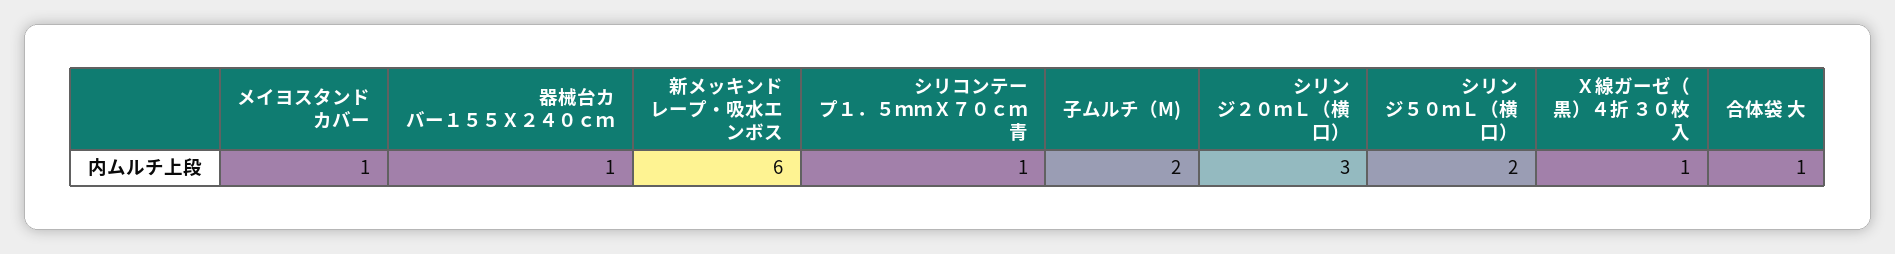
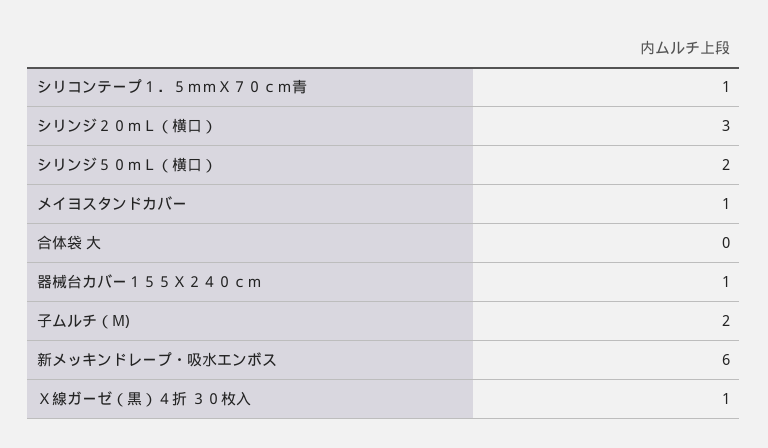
  {
    "メイヨスタンドカバー": 1,
    "器械台カバー１５５Ｘ２４０ｃｍ": 1,
    "新メッキンドレープ・吸水エンボス": 6,
    "シリコンテープ１．５ｍｍＸ７０ｃｍ青": 1,
    "子ムルチ（M)": 2,
    "シリンジ２０ｍＬ（横口）": 3,
    "シリンジ５０ｍＬ（横口）": 2,
    "Ｘ線ガーゼ（黒）４折 ３０枚入": 1,
-   "合体袋 大": 1
+   "合体袋 大": 0
  }

